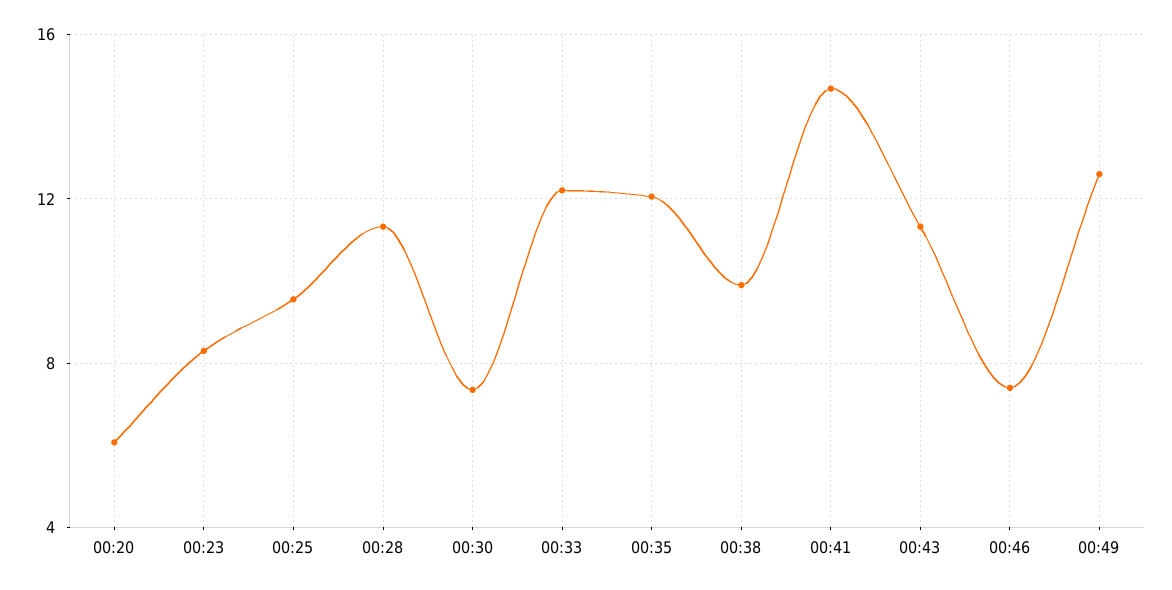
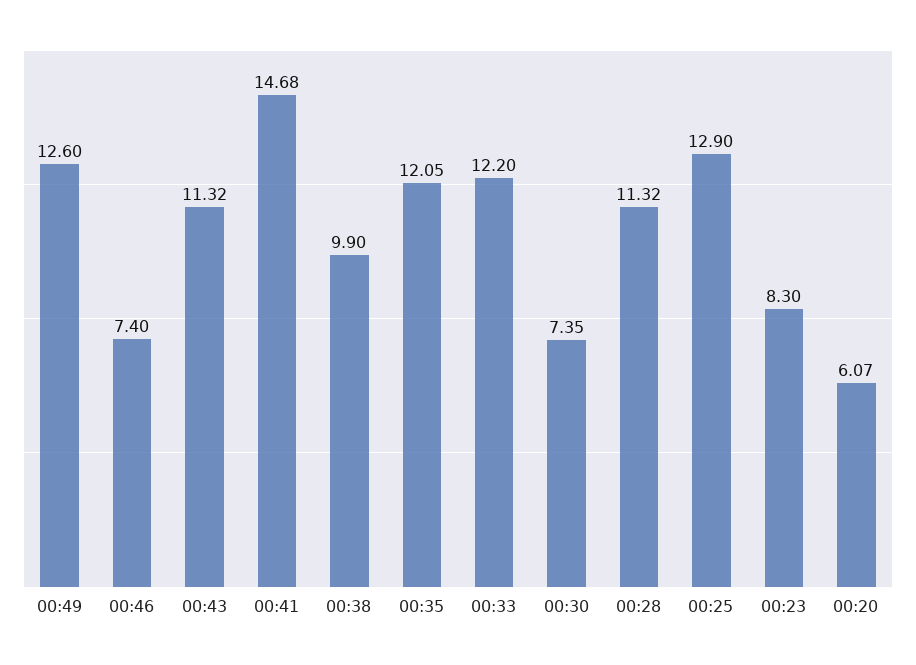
  {
    "00:20": 6.07,
    "00:23": 8.3,
-   "00:25": 9.5,
+   "00:25": 12.9,
    "00:28": 11.32,
    "00:30": 7.35,
    "00:33": 12.2,
    "00:35": 12.05,
    "00:38": 9.9,
    "00:41": 14.68,
    "00:43": 11.32,
    "00:46": 7.4,
    "00:49": 12.6
  }

